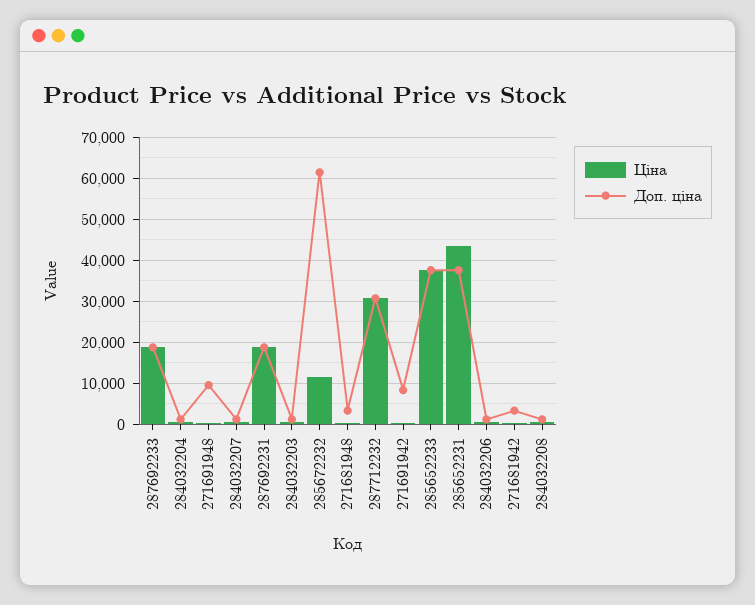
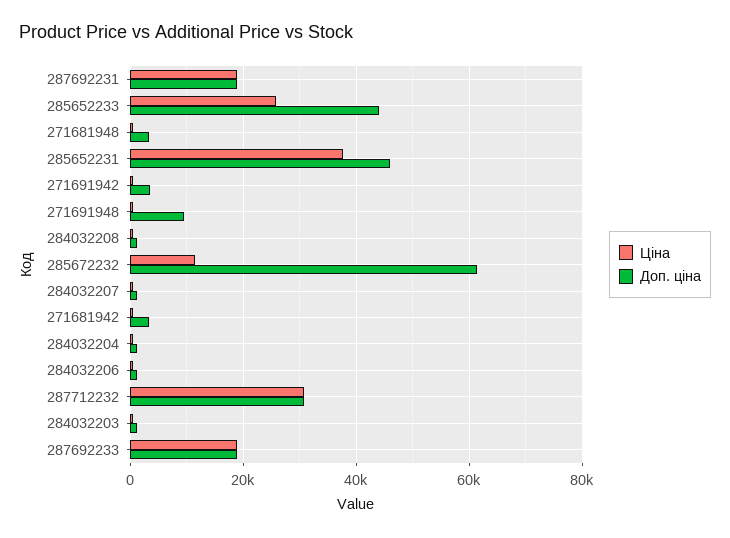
  {
    "Ціна": {
      "287692233": 18000,
      "284032204": 0,
      "271691948": 0,
      "284032207": 0,
      "287692231": 18000,
      "284032203": 0,
      "285672232": 12000,
      "271681948": 0,
      "287712232": 30000,
      "271691942": 0,
-     "285652233": 38000,
+     "285652233": 26000,
-     "285652231": 44000,
+     "285652231": 38000,
      "284032206": 0,
      "271681942": 0,
      "284032208": 0
    },
    "Доп. ціна": {
      "287692233": 18000,
      "284032204": 2000,
      "271691948": 10000,
      "284032207": 2000,
      "287692231": 18000,
      "284032203": 2000,
      "285672232": 62000,
      "271681948": 4000,
      "287712232": 30000,
-     "271691942": 8000,
+     "271691942": 4000,
-     "285652233": 38000,
+     "285652233": 44000,
-     "285652231": 38000,
+     "285652231": 46000,
      "284032206": 2000,
      "271681942": 4000,
      "284032208": 2000
    }
  }

